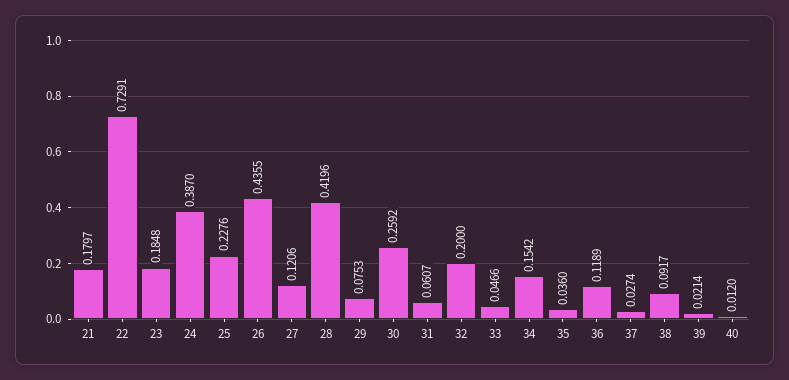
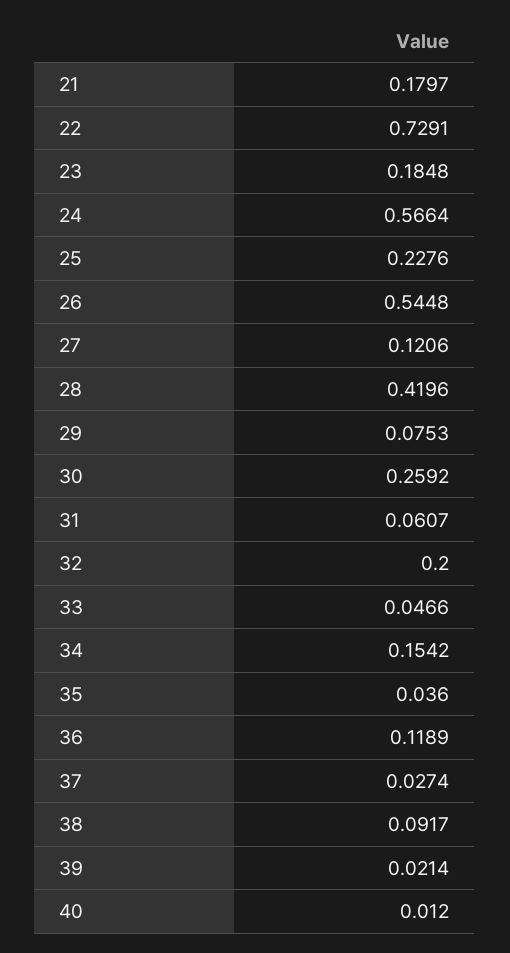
  {
    "21": 0.1797,
    "22": 0.7291,
    "23": 0.1848,
-   "24": 0.387,
+   "24": 0.5664,
    "25": 0.2276,
-   "26": 0.4355,
+   "26": 0.5448,
    "27": 0.1206,
    "28": 0.4196,
    "29": 0.0753,
    "30": 0.2592,
    "31": 0.0607,
    "32": 0.2,
    "33": 0.0466,
    "34": 0.1542,
    "35": 0.036,
    "36": 0.1189,
    "37": 0.0274,
    "38": 0.0917,
    "39": 0.0214,
    "40": 0.012
  }

